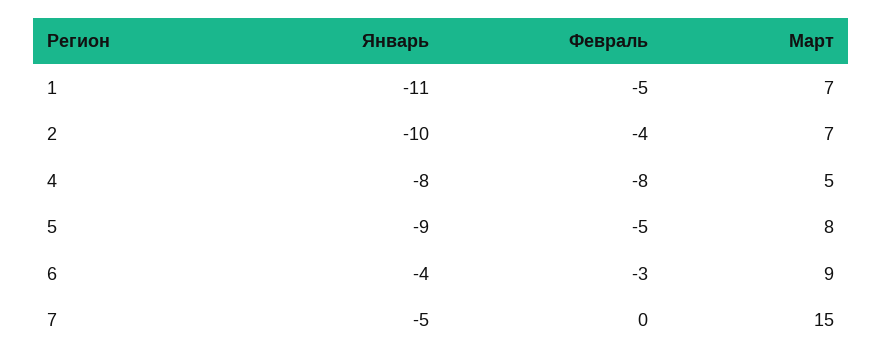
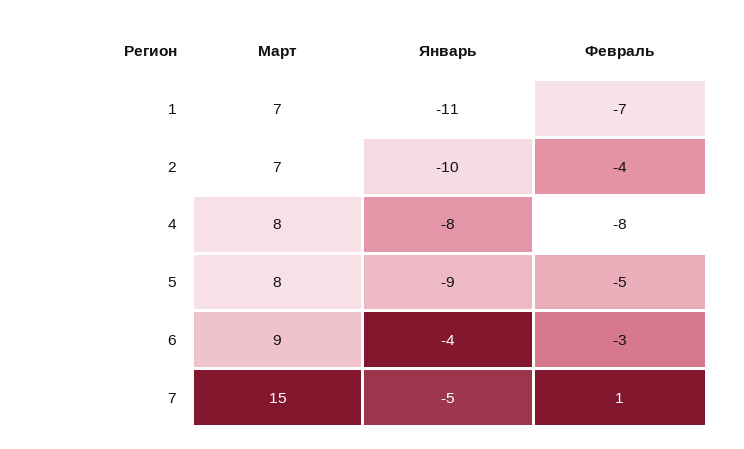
  {
    "Январь": {
      "1": -11,
      "2": -10,
      "4": -8,
      "5": -9,
      "6": -4,
      "7": -5
    },
    "Февраль": {
-     "1": -5,
+     "1": -7,
      "2": -4,
      "4": -8,
      "5": -5,
      "6": -3,
-     "7": 0
+     "7": 1
    },
    "Март": {
      "1": 7,
      "2": 7,
-     "4": 5,
+     "4": 8,
      "5": 8,
      "6": 9,
      "7": 15
    }
  }

